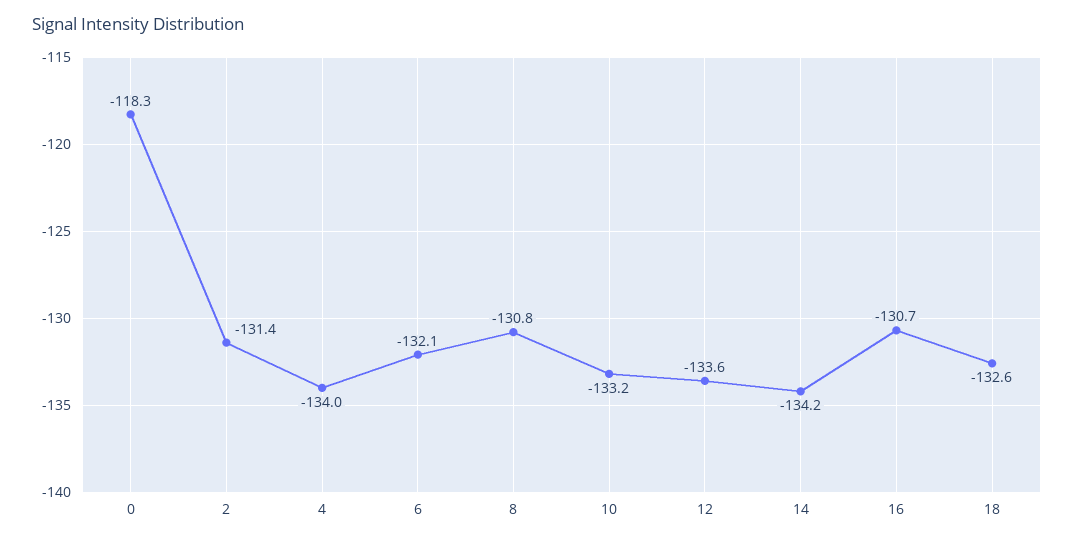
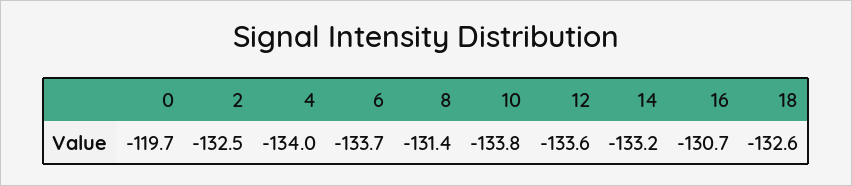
  {
-   "0": -118.3,
+   "0": -119.7,
-   "2": -131.4,
+   "2": -132.5,
    "4": -134,
-   "6": -132.1,
+   "6": -133.7,
-   "8": -130.8,
+   "8": -131.4,
-   "10": -133.2,
+   "10": -133.8,
    "12": -133.6,
-   "14": -134.2,
+   "14": -133.2,
    "16": -130.7,
    "18": -132.6
  }

